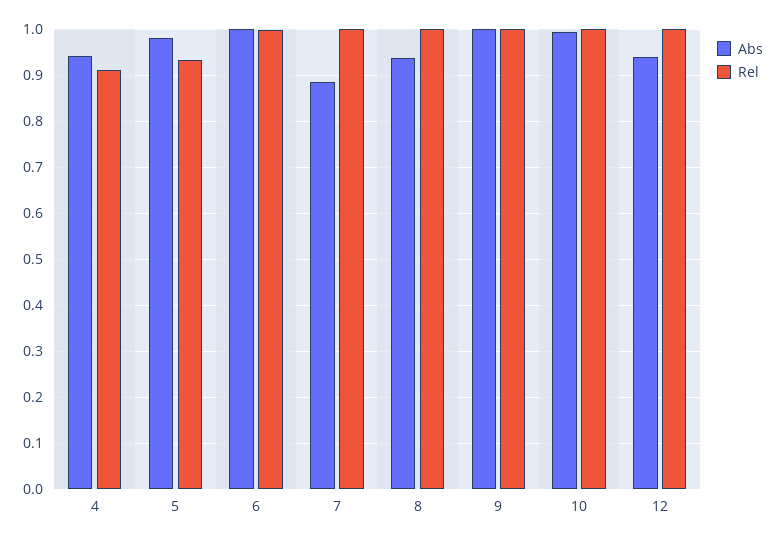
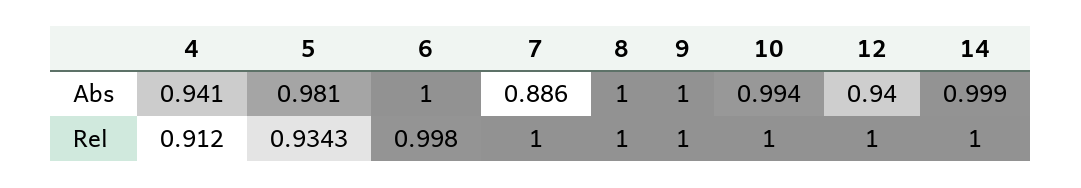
  {
    "Abs": {
      "4": 0.941,
      "5": 0.981,
      "6": 1,
      "7": 0.886,
-     "8": 0.94,
+     "8": 1,
      "9": 1,
      "10": 0.994,
-     "12": 0.94
+     "12": 0.94,
+     "14": 0.999
    },
    "Rel": {
      "4": 0.912,
      "5": 0.9343,
      "6": 0.998,
      "7": 1,
      "8": 1,
      "9": 1,
      "10": 1,
-     "12": 1
+     "12": 1,
+     "14": 1
    }
  }

